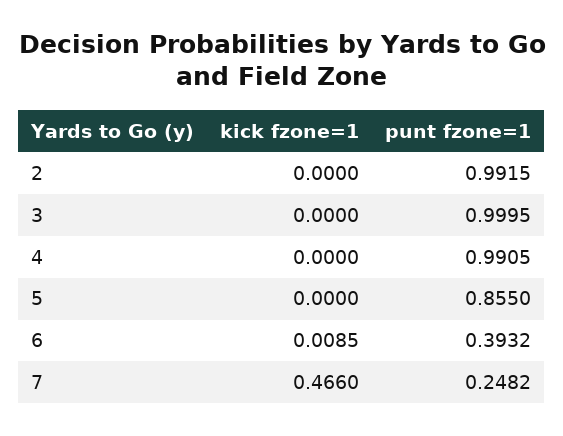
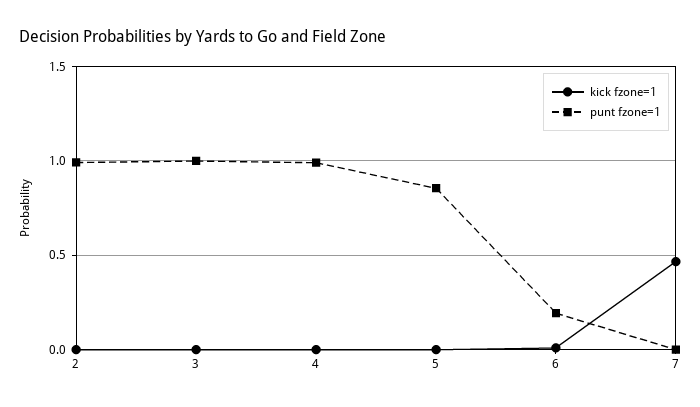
  {
    "kick fzone=1": {
      "2": 0,
      "3": 0,
      "4": 0,
      "5": 0,
      "6": 0.0085,
      "7": 0.466
    },
    "punt fzone=1": {
      "2": 0.9915,
      "3": 0.9995,
      "4": 0.9905,
      "5": 0.855,
-     "6": 0.3932,
+     "6": 0.2,
-     "7": 0.2482
+     "7": 0
    }
  }

